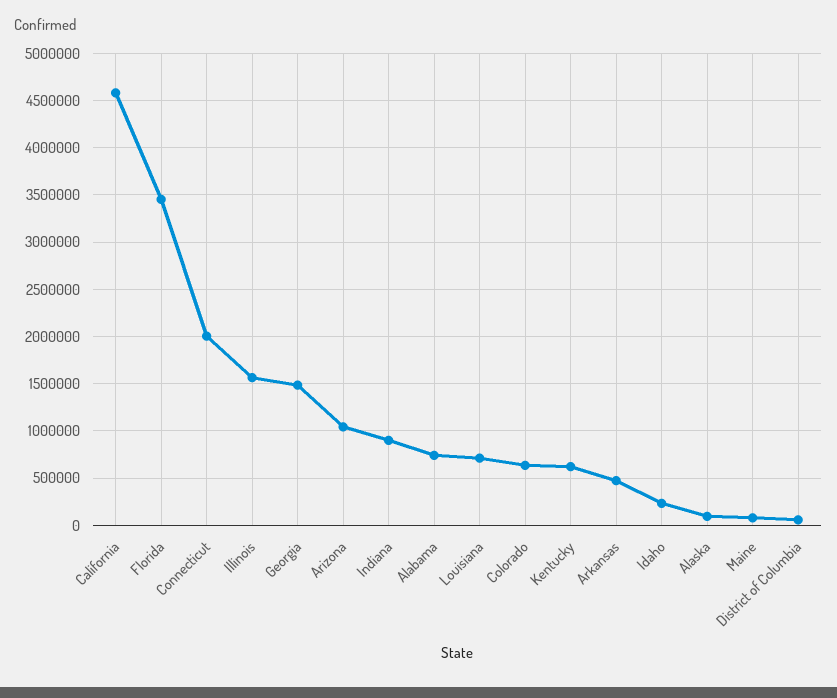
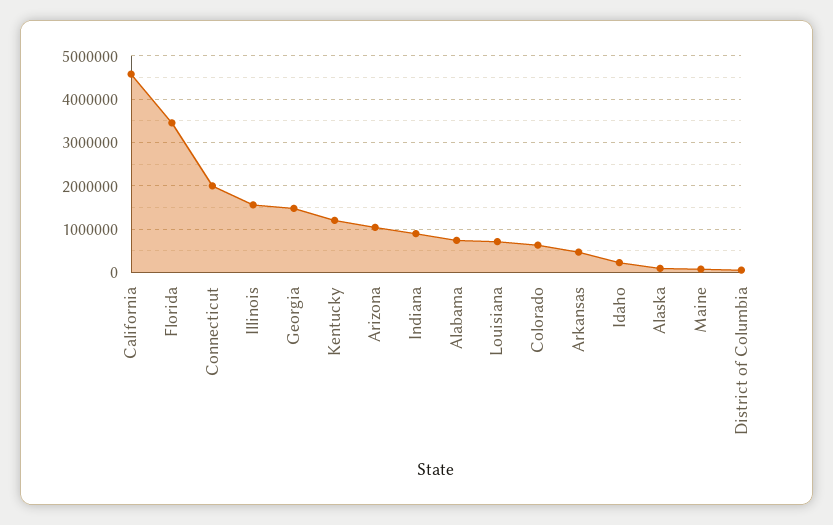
  {
    "California": 4600000,
    "Florida": 3500000,
    "Connecticut": 2000000,
    "Illinois": 1600000,
    "Georgia": 1500000,
    "Arizona": 1000000,
    "Indiana": 900000,
    "Alabama": 700000,
    "Louisiana": 700000,
    "Colorado": 600000,
-   "Kentucky": 600000,
+   "Kentucky": 1200000,
    "Arkansas": 500000,
    "Idaho": 200000,
    "Alaska": 100000,
    "Maine": 100000,
    "District of Columbia": 100000
  }

